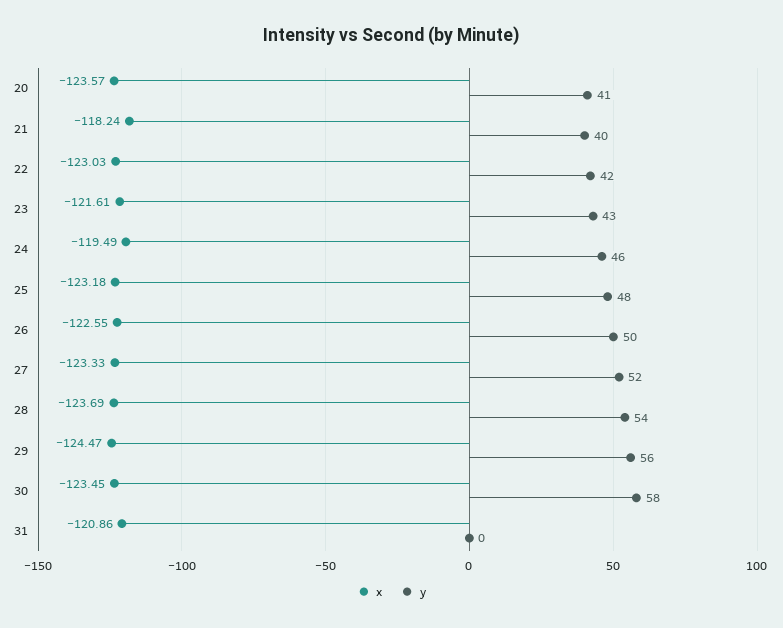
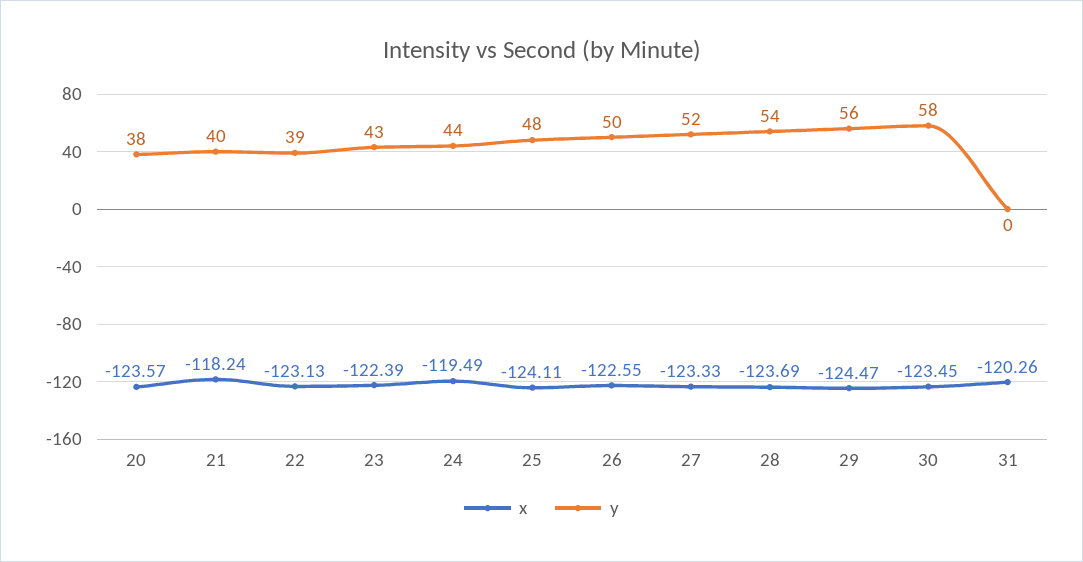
  {
    "x": {
      "20": -123.57,
      "21": -118.24,
-     "22": -123.03,
+     "22": -123.13,
-     "23": -121.61,
+     "23": -122.39,
      "24": -119.49,
-     "25": -123.18,
+     "25": -124.11,
      "26": -122.55,
      "27": -123.33,
      "28": -123.69,
      "29": -124.47,
      "30": -123.45,
-     "31": -120.86
+     "31": -120.26
    },
    "y": {
-     "20": 41,
+     "20": 38,
      "21": 40,
-     "22": 42,
+     "22": 39,
      "23": 43,
-     "24": 46,
+     "24": 44,
      "25": 48,
      "26": 50,
      "27": 52,
      "28": 54,
      "29": 56,
      "30": 58,
      "31": 0
    }
  }

